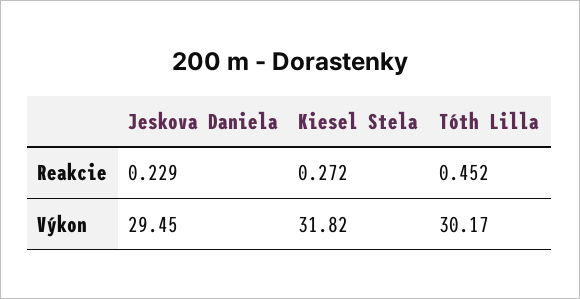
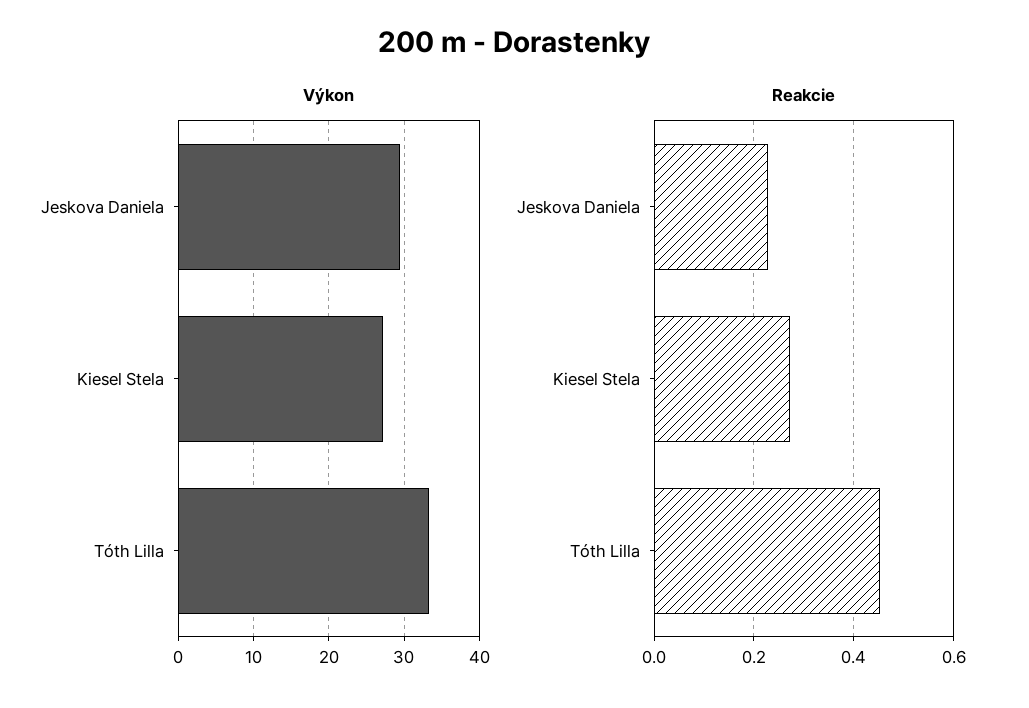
  {
    "Reakcie": {
      "Jeskova Daniela": 0.229,
      "Kiesel Stela": 0.272,
      "Tóth Lilla": 0.452
    },
    "Výkon": {
      "Jeskova Daniela": 29.45,
-     "Kiesel Stela": 31.82,
+     "Kiesel Stela": 27,
-     "Tóth Lilla": 30.17
+     "Tóth Lilla": 33
    }
  }

